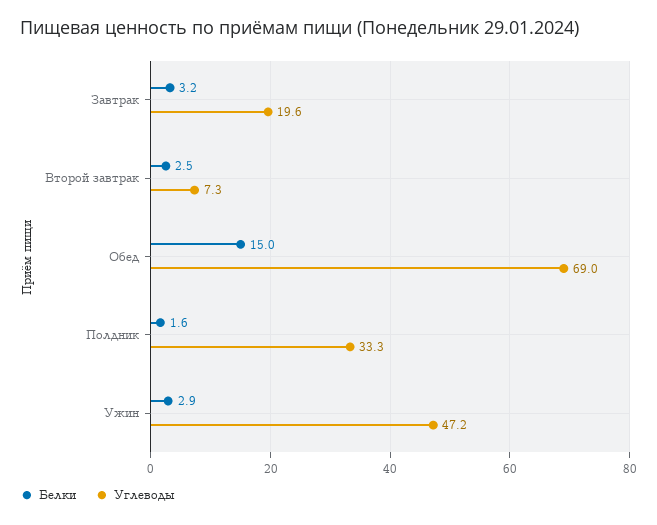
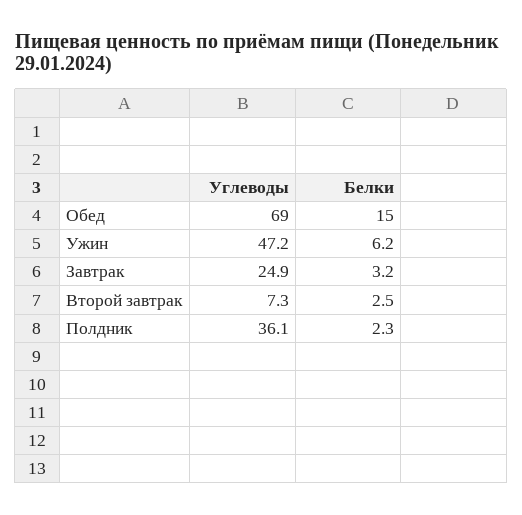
  {
    "Белки": {
      "Завтрак": 3.2,
      "Второй завтрак": 2.5,
      "Обед": 15,
-     "Полдник": 1.6,
+     "Полдник": 2.3,
-     "Ужин": 2.9
+     "Ужин": 6.2
    },
    "Углеводы": {
-     "Завтрак": 19.6,
+     "Завтрак": 24.9,
      "Второй завтрак": 7.3,
      "Обед": 69,
-     "Полдник": 33.3,
+     "Полдник": 36.1,
      "Ужин": 47.2
    }
  }

